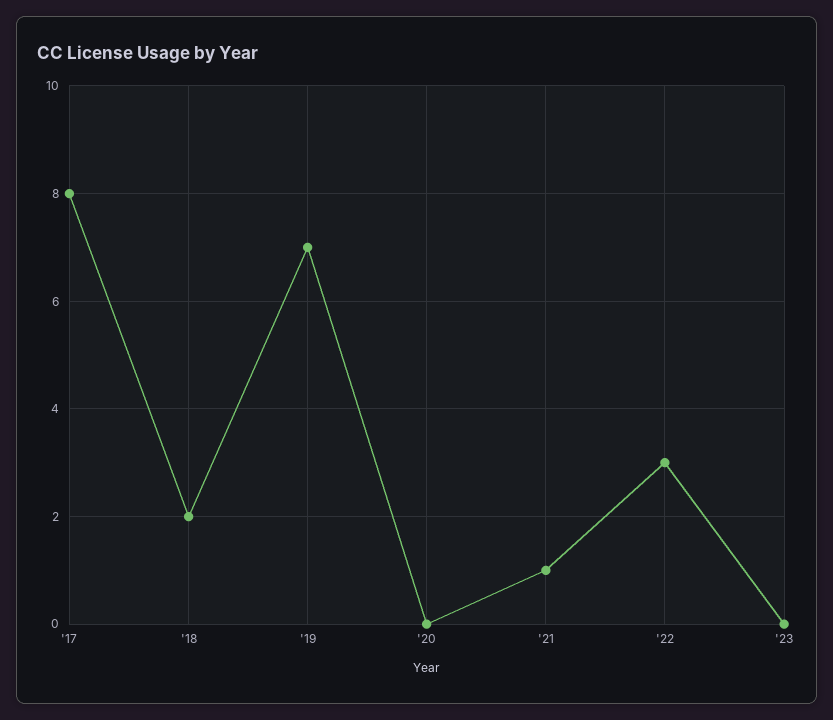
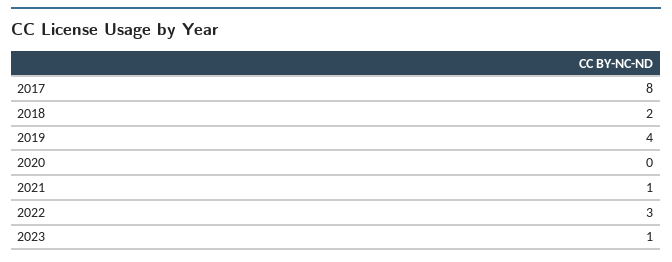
  {
    "'17": 8,
    "'18": 2,
-   "'19": 7,
+   "'19": 4,
    "'20": 0,
    "'21": 1,
    "'22": 3,
-   "'23": 0
+   "'23": 1
  }

